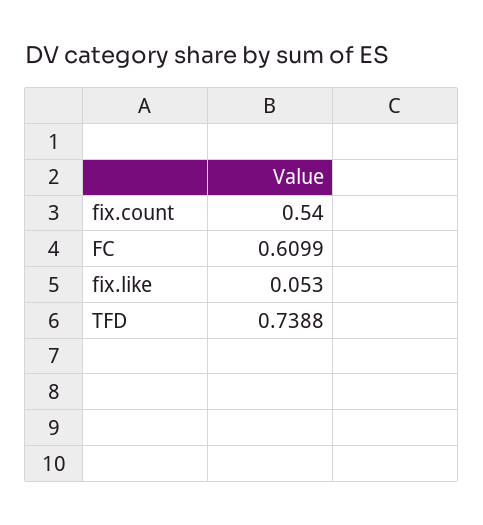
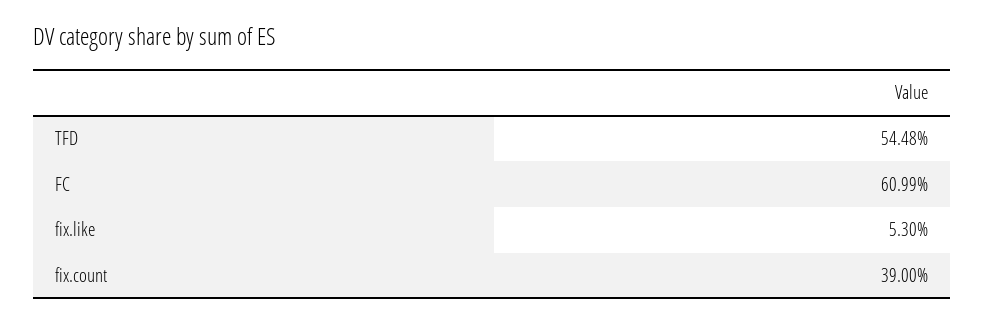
  {
-   "fix.count": 0.54,
+   "fix.count": 0.39,
    "FC": 0.6099,
    "fix.like": 0.053,
-   "TFD": 0.7388
+   "TFD": 0.5448
  }

